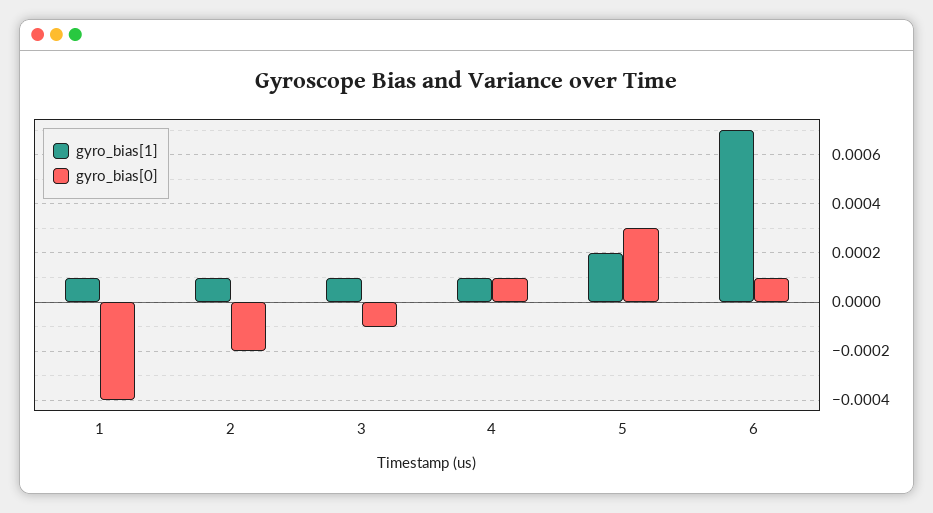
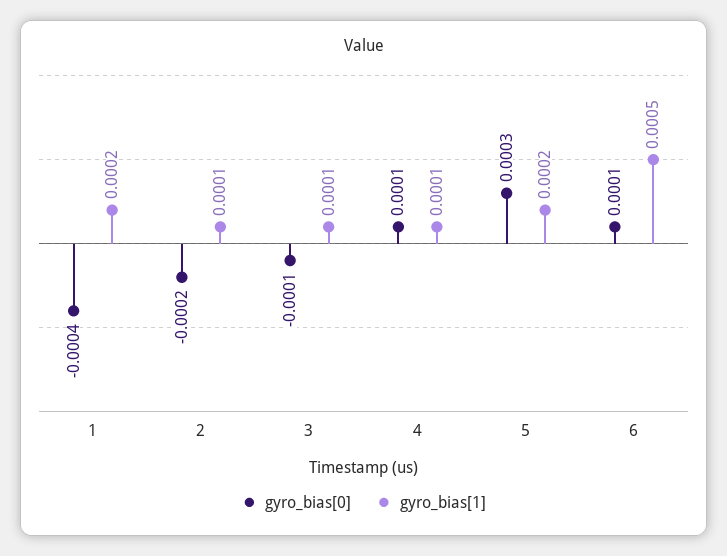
  {
    "gyro_bias[1]": {
-     "1": 0.0001,
+     "1": 0.0002,
      "2": 0.0001,
      "3": 0.0001,
      "4": 0.0001,
      "5": 0.0002,
-     "6": 0.0007
+     "6": 0.0005
    },
    "gyro_bias[0]": {
      "1": -0.0004,
      "2": -0.0002,
      "3": -0.0001,
      "4": 0.0001,
      "5": 0.0003,
      "6": 0.0001
    }
  }

